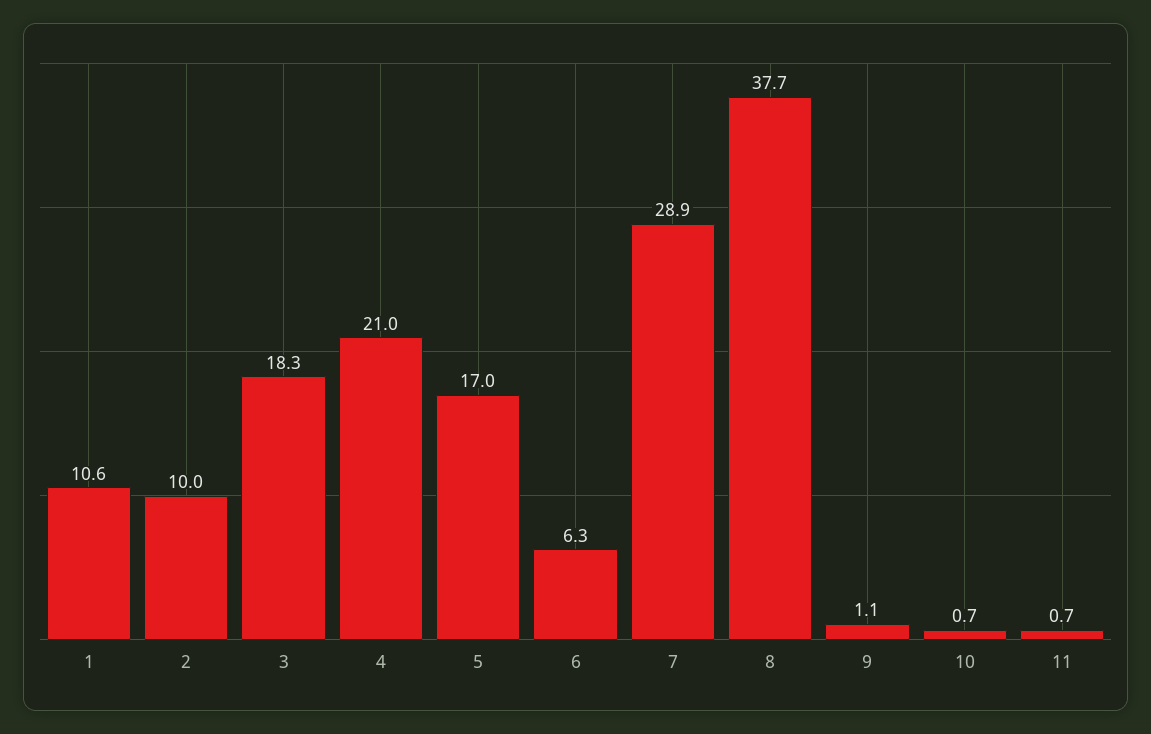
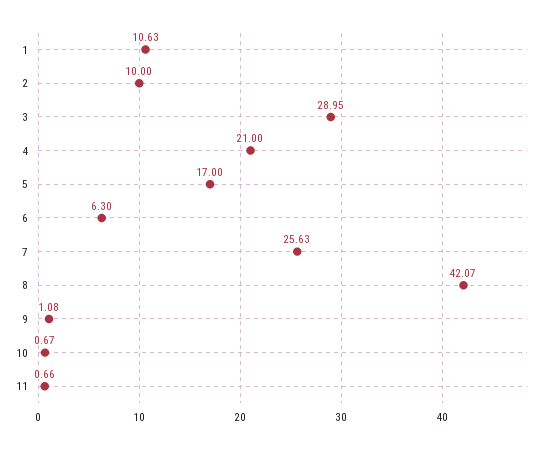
  {
    "1": 10.63,
    "2": 10,
-   "3": 18.3,
+   "3": 28.95,
    "4": 21,
    "5": 17,
    "6": 6.3,
-   "7": 28.9,
+   "7": 25.63,
-   "8": 37.7,
+   "8": 42.07,
    "9": 1.08,
    "10": 0.67,
    "11": 0.66
  }

